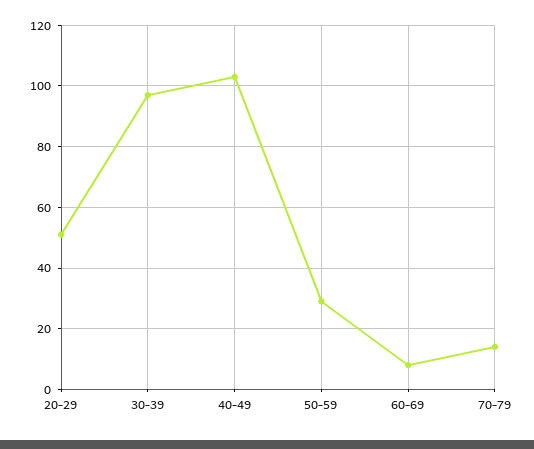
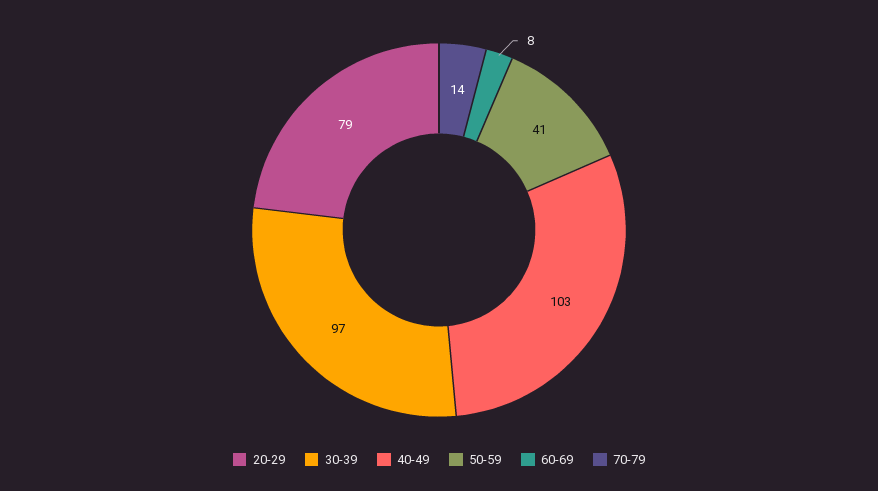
  {
-   "20-29": 50,
+   "20-29": 79,
    "30-39": 97,
    "40-49": 103,
-   "50-59": 30,
+   "50-59": 41,
    "60-69": 8,
    "70-79": 14
  }

